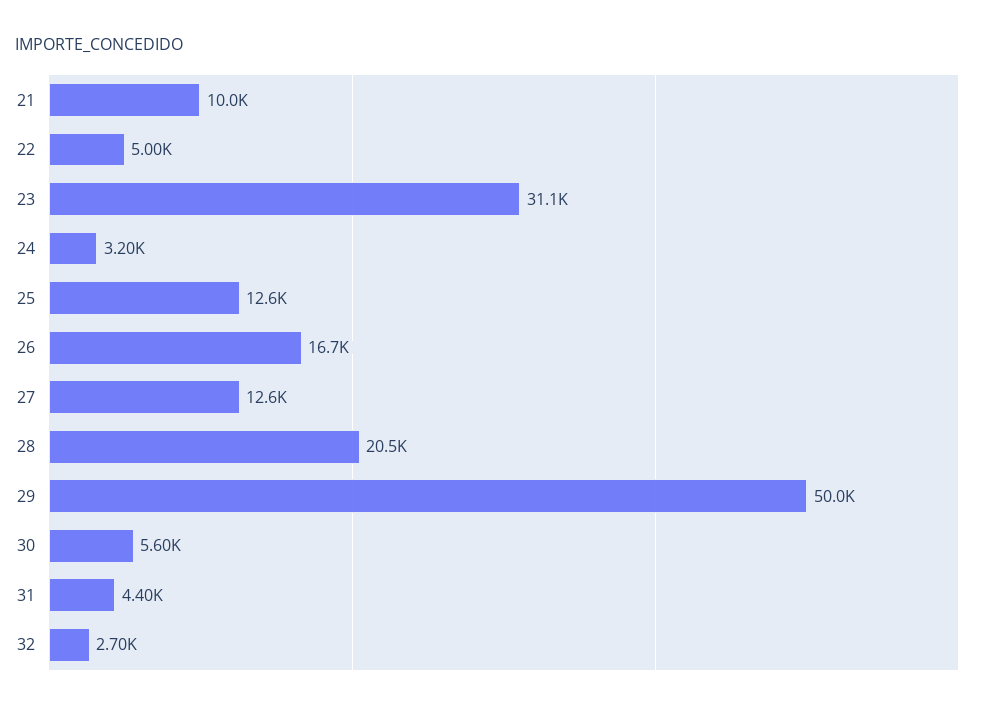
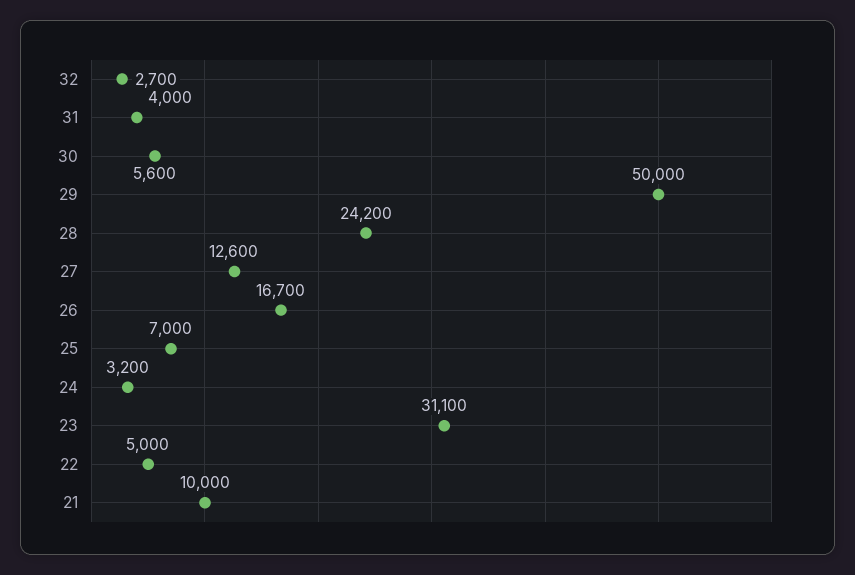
  {
    "21": 10000,
    "22": 5000,
    "23": 31100,
    "24": 3200,
-   "25": 12600,
+   "25": 7000,
    "26": 16700,
    "27": 12600,
-   "28": 20500,
+   "28": 24200,
    "29": 50000,
    "30": 5600,
-   "31": 4400,
+   "31": 4000,
    "32": 2700
  }

